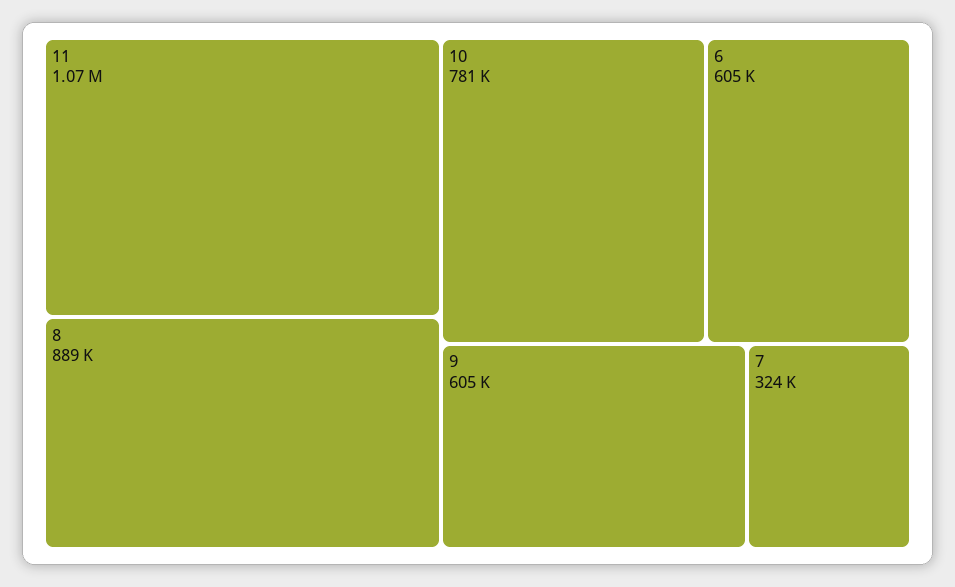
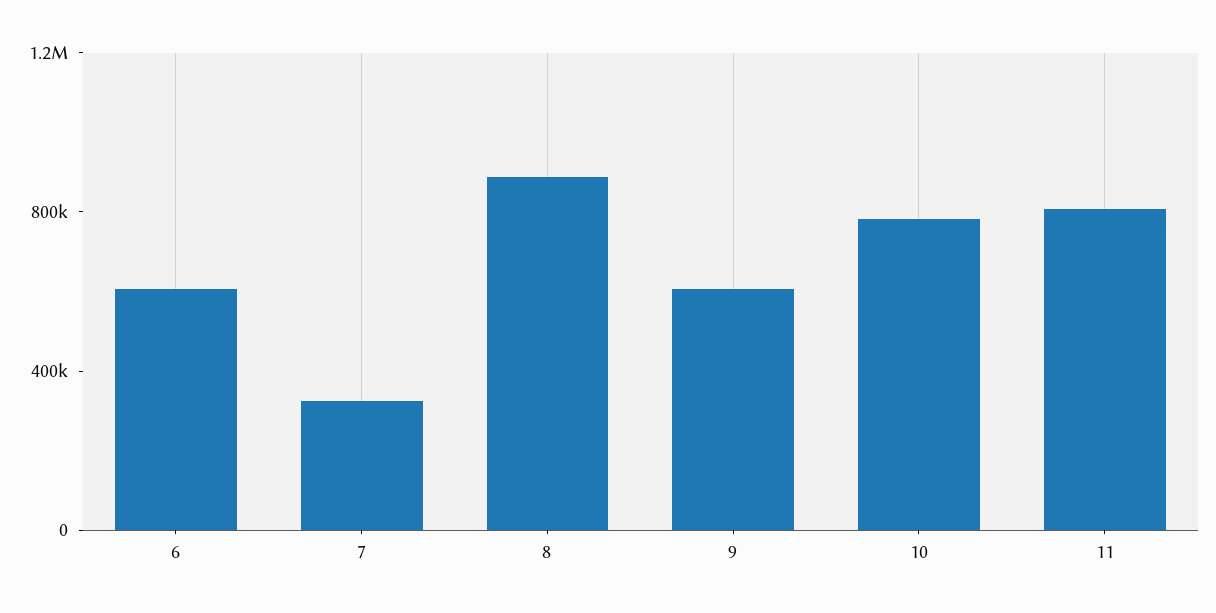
  {
-   "11": 1070000,
+   "11": 800000,
    "8": 889000,
    "10": 781000,
    "6": 605000,
    "9": 605000,
    "7": 324000
  }

